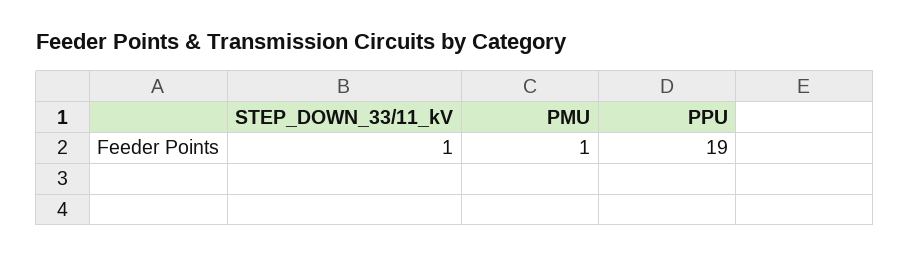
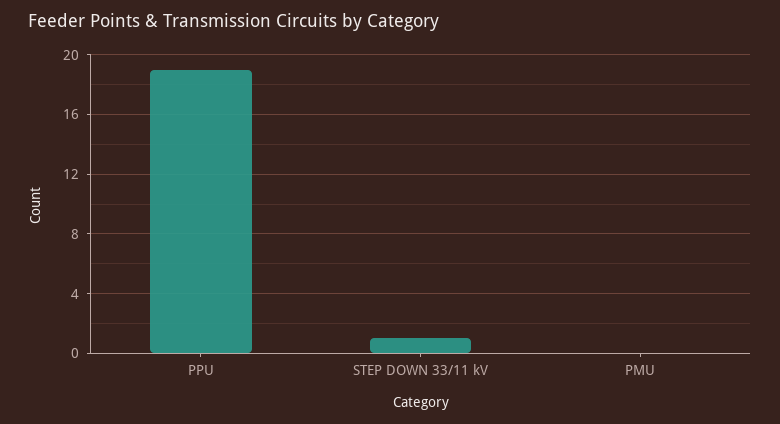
  {
    "STEP_DOWN_33/11_kV": 1,
-   "PMU": 1,
+   "PMU": 0,
    "PPU": 19
  }

